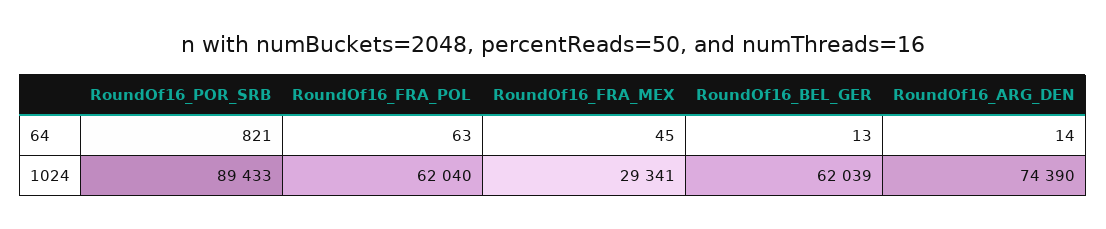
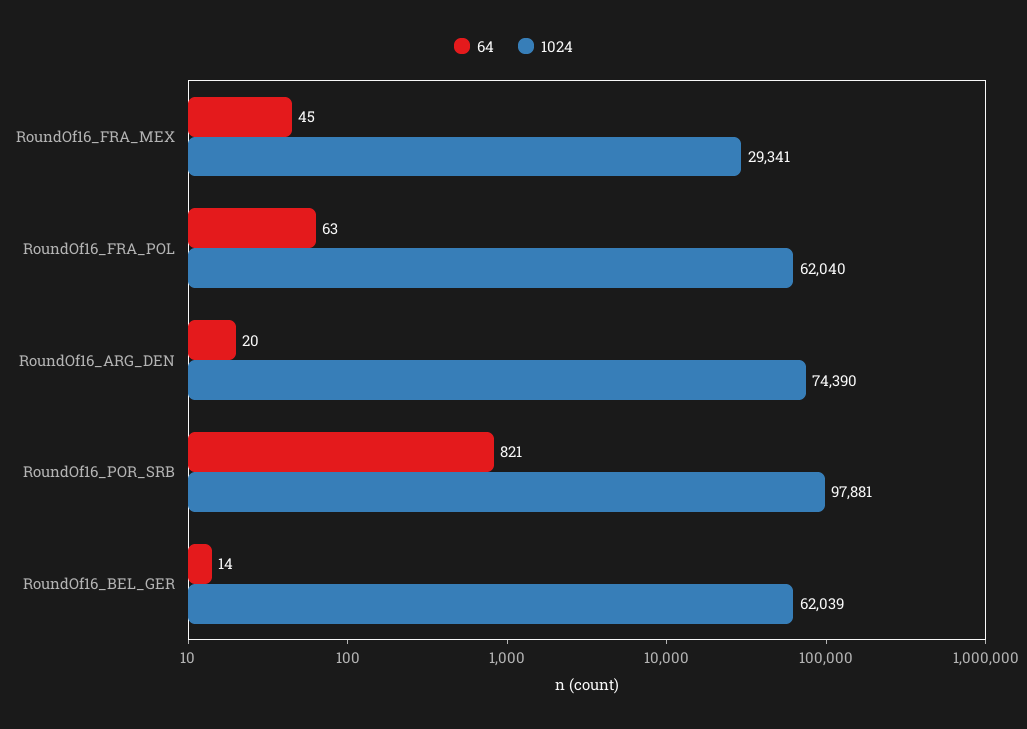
  {
    "64": {
      "RoundOf16_POR_SRB": 821,
      "RoundOf16_FRA_POL": 63,
      "RoundOf16_FRA_MEX": 45,
-     "RoundOf16_BEL_GER": 13,
+     "RoundOf16_BEL_GER": 14,
-     "RoundOf16_ARG_DEN": 14
+     "RoundOf16_ARG_DEN": 20
    },
    "1024": {
-     "RoundOf16_POR_SRB": 89433,
+     "RoundOf16_POR_SRB": 97881,
      "RoundOf16_FRA_POL": 62040,
      "RoundOf16_FRA_MEX": 29341,
      "RoundOf16_BEL_GER": 62039,
      "RoundOf16_ARG_DEN": 74390
    }
  }

